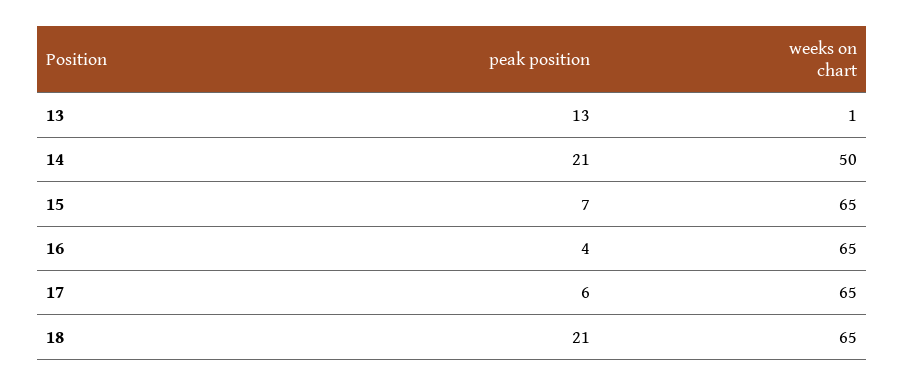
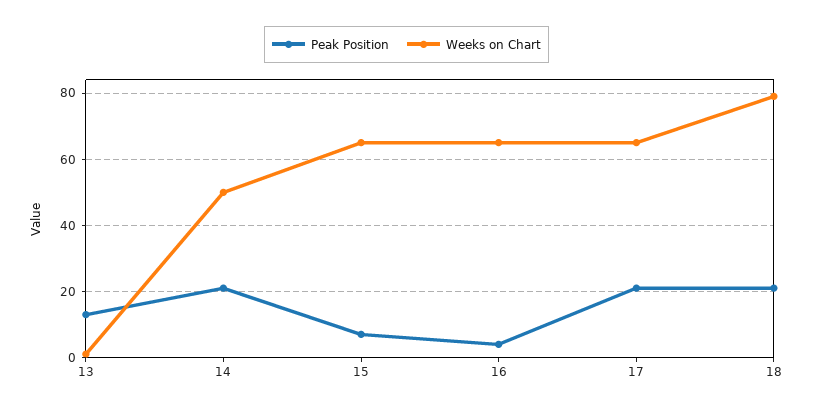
  {
    "peak position": {
      "13": 13,
      "14": 21,
      "15": 7,
      "16": 4,
-     "17": 6,
+     "17": 20,
      "18": 21
    },
    "weeks on chart": {
      "13": 1,
      "14": 50,
      "15": 65,
      "16": 65,
      "17": 65,
-     "18": 65
+     "18": 80
    }
  }

